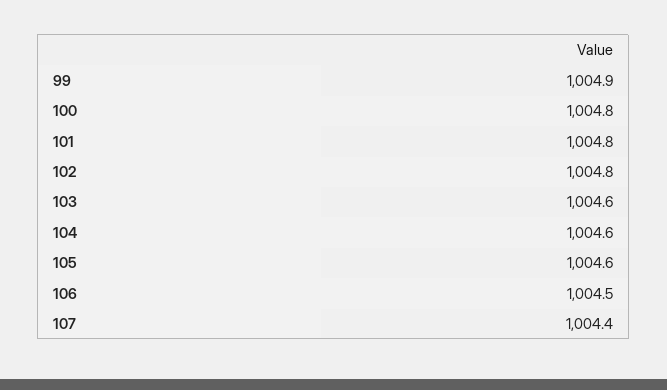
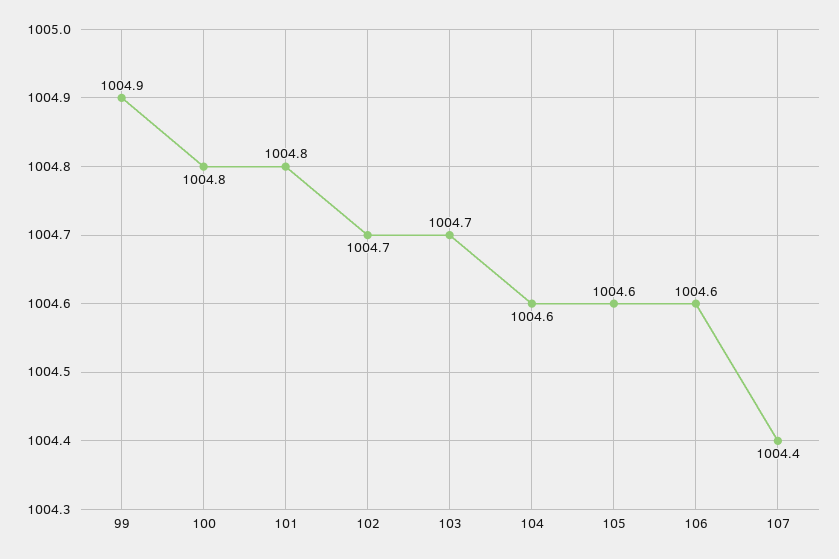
  {
    "99": 1004.9,
    "100": 1004.8,
    "101": 1004.8,
-   "102": 1004.8,
+   "102": 1004.7,
-   "103": 1004.6,
+   "103": 1004.7,
    "104": 1004.6,
    "105": 1004.6,
-   "106": 1004.5,
+   "106": 1004.6,
    "107": 1004.4
  }

